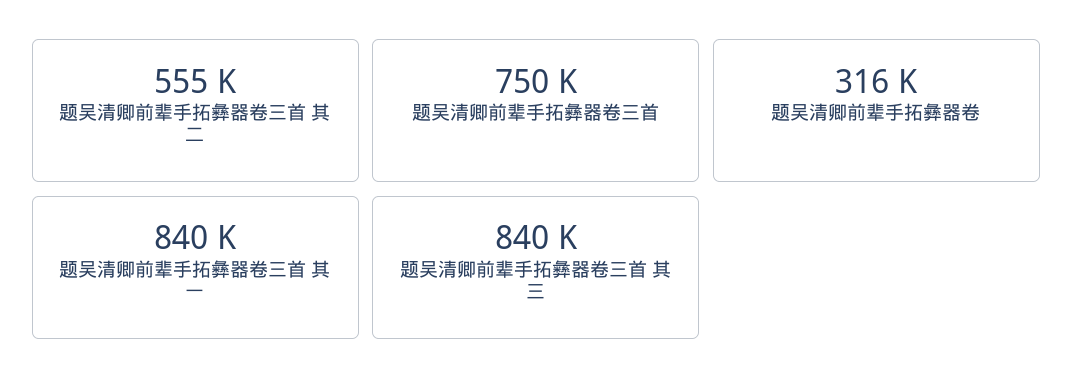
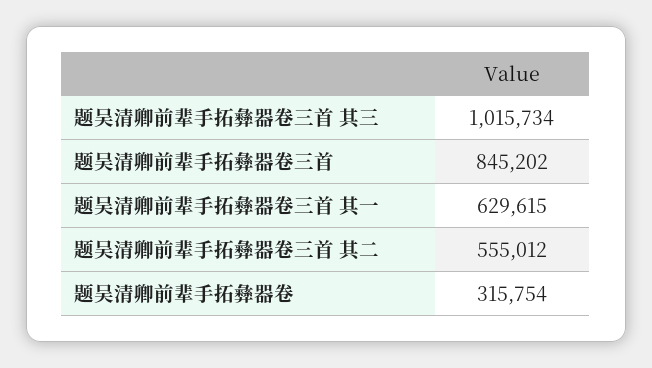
  {
    "题吴清卿前辈手拓彝器卷三首 其二": 555012,
-   "题吴清卿前辈手拓彝器卷三首": 750000,
+   "题吴清卿前辈手拓彝器卷三首": 845202,
    "题吴清卿前辈手拓彝器卷": 315754,
-   "题吴清卿前辈手拓彝器卷三首 其一": 840000,
+   "题吴清卿前辈手拓彝器卷三首 其一": 629615,
-   "题吴清卿前辈手拓彝器卷三首 其三": 840000
+   "题吴清卿前辈手拓彝器卷三首 其三": 1015734
  }

